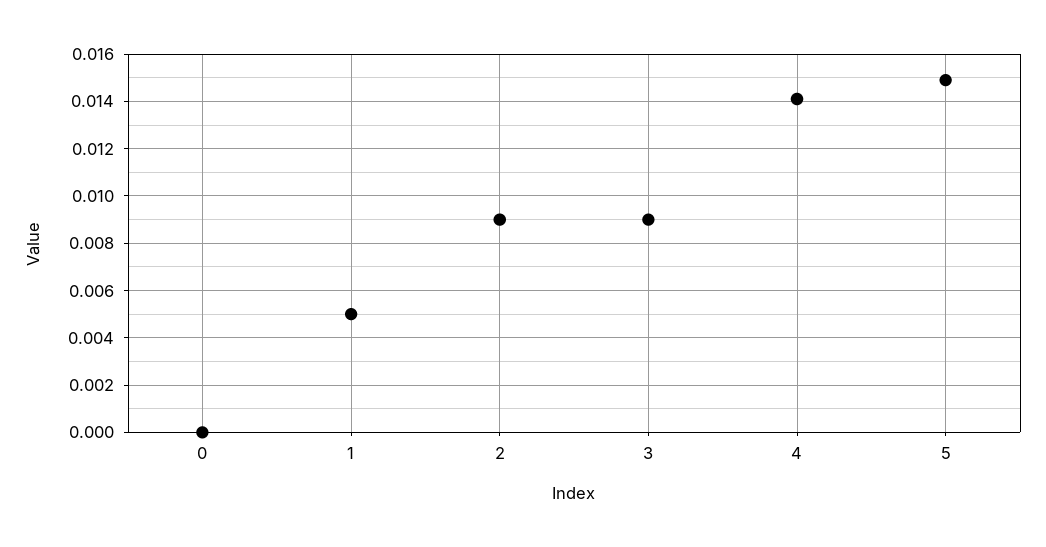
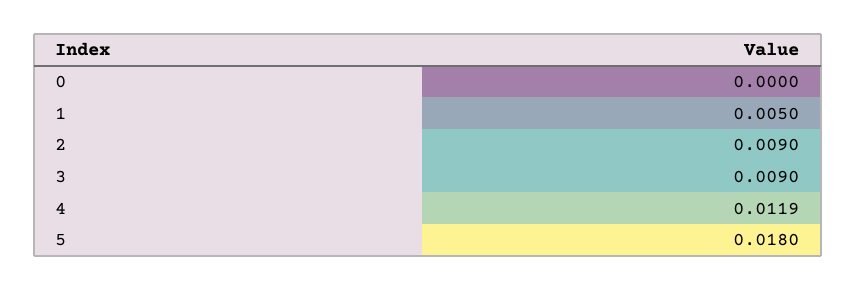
  {
    "0": 0,
    "1": 0.005,
    "2": 0.009,
    "3": 0.009,
-   "4": 0.014,
+   "4": 0.0119,
-   "5": 0.015
+   "5": 0.018
  }

